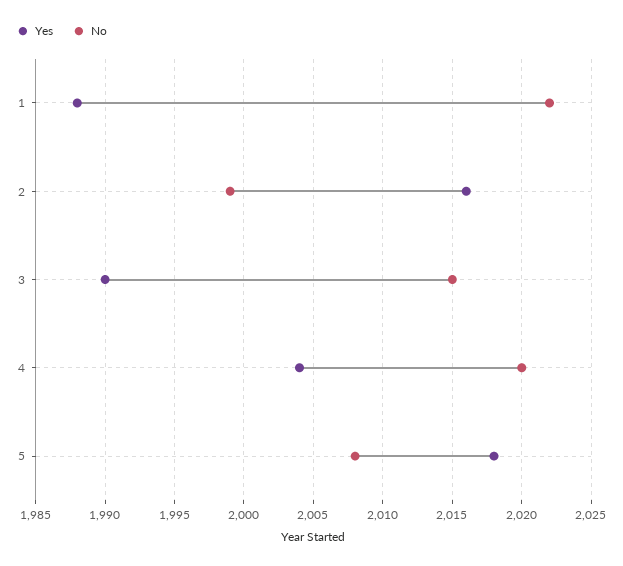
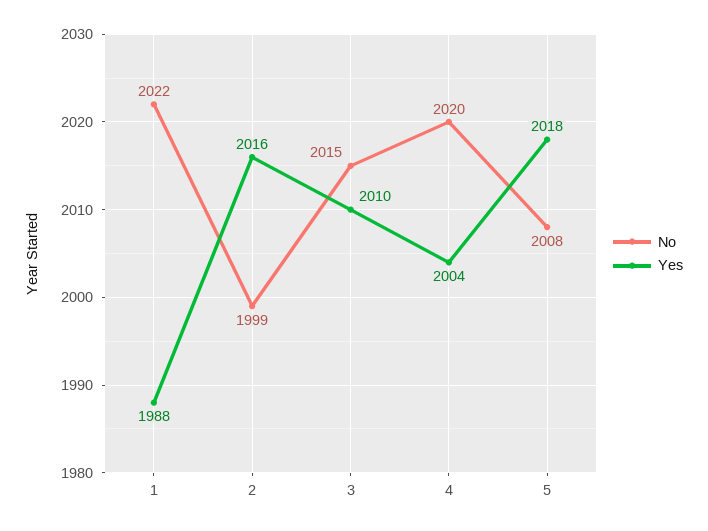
  {
    "Yes": {
      "1": 1988,
      "2": 2016,
-     "3": 1990,
+     "3": 2010,
      "4": 2004,
      "5": 2018
    },
    "No": {
      "1": 2022,
      "2": 1999,
      "3": 2015,
      "4": 2020,
      "5": 2008
    }
  }

